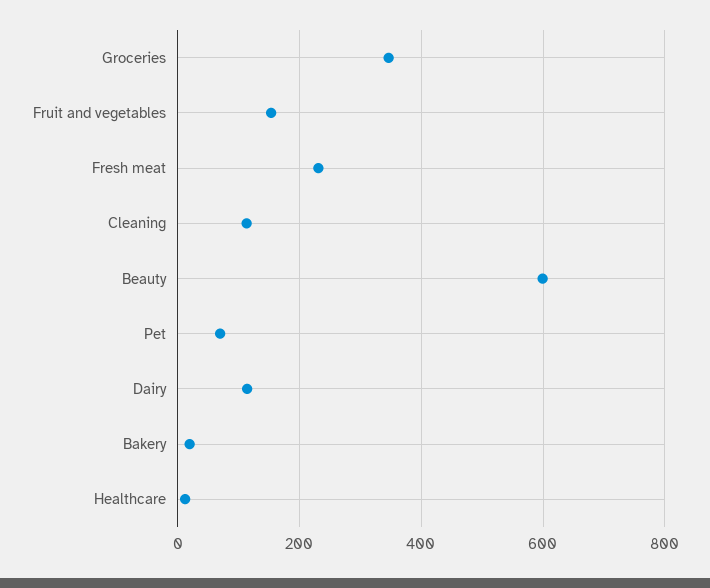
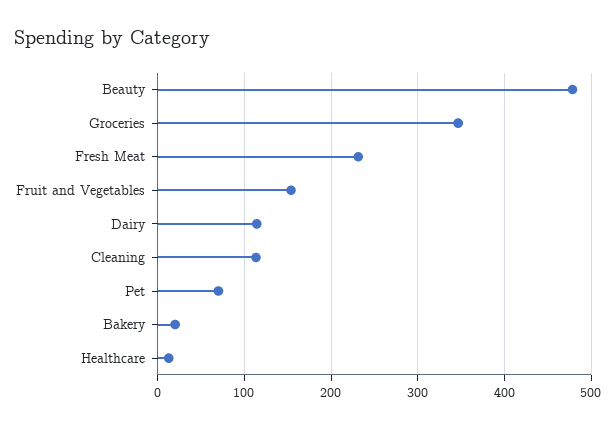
  {
    "Groceries": 350,
    "Fruit and vegetables": 150,
    "Fresh meat": 230,
    "Cleaning": 110,
-   "Beauty": 600,
+   "Beauty": 480,
    "Pet": 70,
    "Dairy": 110,
    "Bakery": 20,
    "Healthcare": 10
  }

